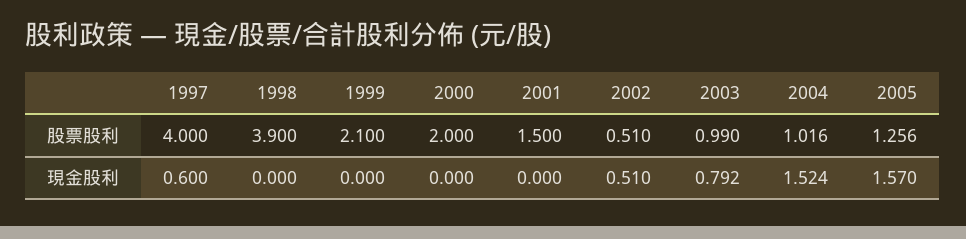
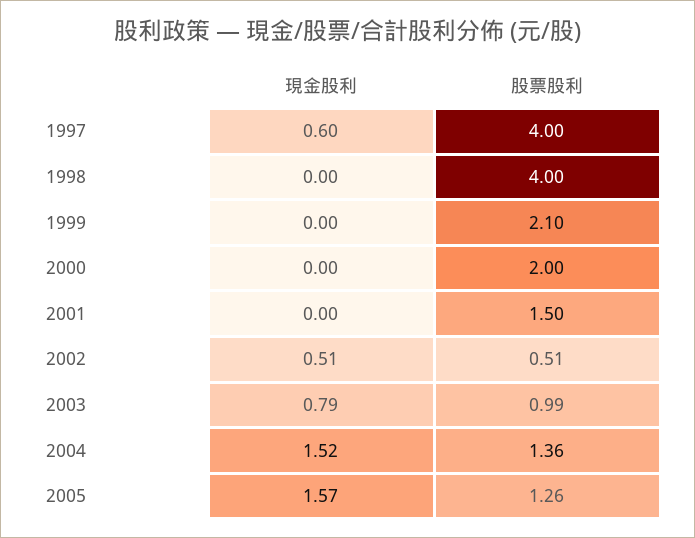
  {
    "1997": {
      "股票股利": 4,
      "現金股利": 0.6
    },
    "1998": {
-     "股票股利": 3.9,
+     "股票股利": 4,
      "現金股利": 0
    },
    "1999": {
      "股票股利": 2.1,
      "現金股利": 0
    },
    "2000": {
      "股票股利": 2,
      "現金股利": 0
    },
    "2001": {
      "股票股利": 1.5,
      "現金股利": 0
    },
    "2002": {
      "股票股利": 0.51,
      "現金股利": 0.51
    },
    "2003": {
      "股票股利": 0.99,
      "現金股利": 0.792
    },
    "2004": {
-     "股票股利": 1.016,
+     "股票股利": 1.36,
      "現金股利": 1.524
    },
    "2005": {
      "股票股利": 1.256,
      "現金股利": 1.57
    }
  }

